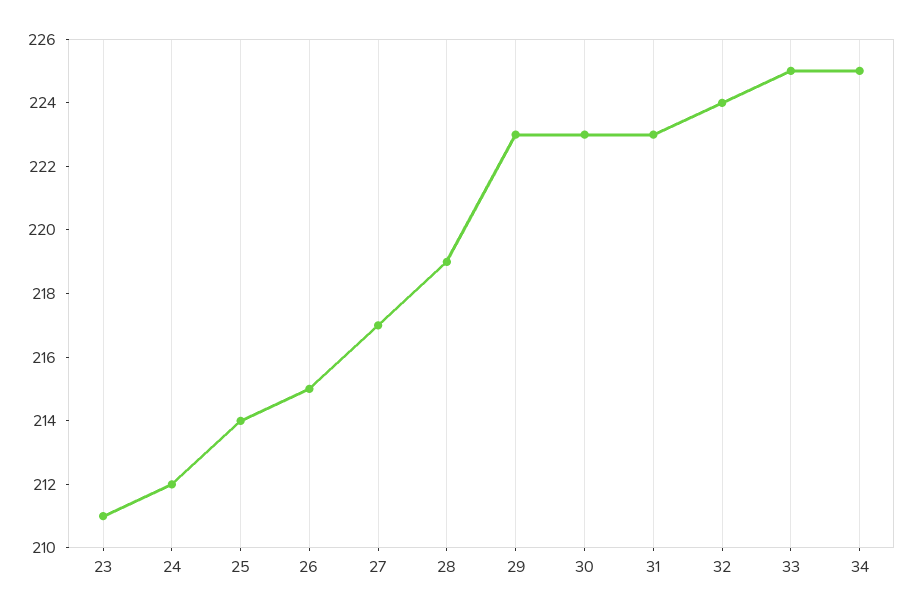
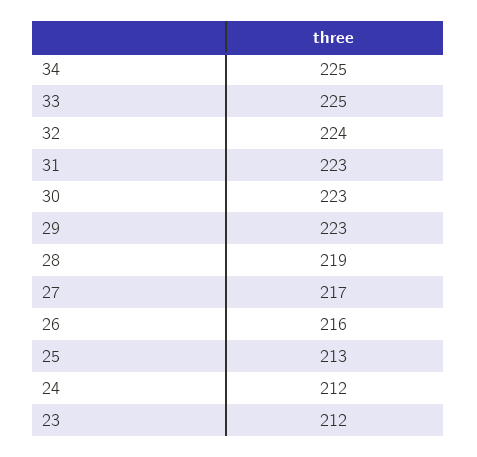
  {
-   "23": 211,
+   "23": 212,
    "24": 212,
-   "25": 214,
+   "25": 213,
-   "26": 215,
+   "26": 216,
    "27": 217,
    "28": 219,
    "29": 223,
    "30": 223,
    "31": 223,
    "32": 224,
    "33": 225,
    "34": 225
  }

